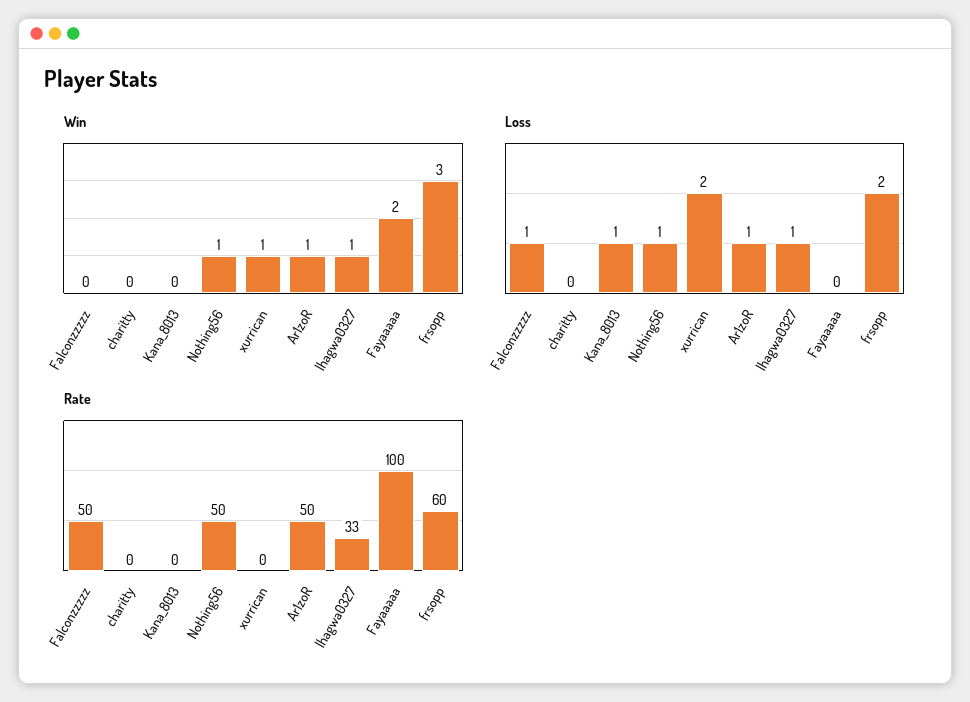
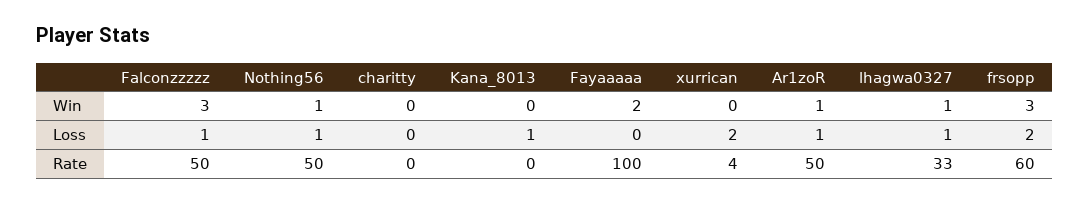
  {
    "Win": {
-     "Falconzzzzz": 0,
+     "Falconzzzzz": 3,
      "charitty": 0,
      "Kana_8013": 0,
      "Nothing56": 1,
-     "xurrican": 1,
+     "xurrican": 0,
      "Ar1zoR": 1,
      "lhagwa0327": 1,
      "Fayaaaaa": 2,
      "frsopp": 3
    },
    "Loss": {
      "Falconzzzzz": 1,
      "charitty": 0,
      "Kana_8013": 1,
      "Nothing56": 1,
      "xurrican": 2,
      "Ar1zoR": 1,
      "lhagwa0327": 1,
      "Fayaaaaa": 0,
      "frsopp": 2
    },
    "Rate": {
      "Falconzzzzz": 50,
      "charitty": 0,
      "Kana_8013": 0,
      "Nothing56": 50,
-     "xurrican": 0,
+     "xurrican": 4,
      "Ar1zoR": 50,
      "lhagwa0327": 33,
      "Fayaaaaa": 100,
      "frsopp": 60
    }
  }

